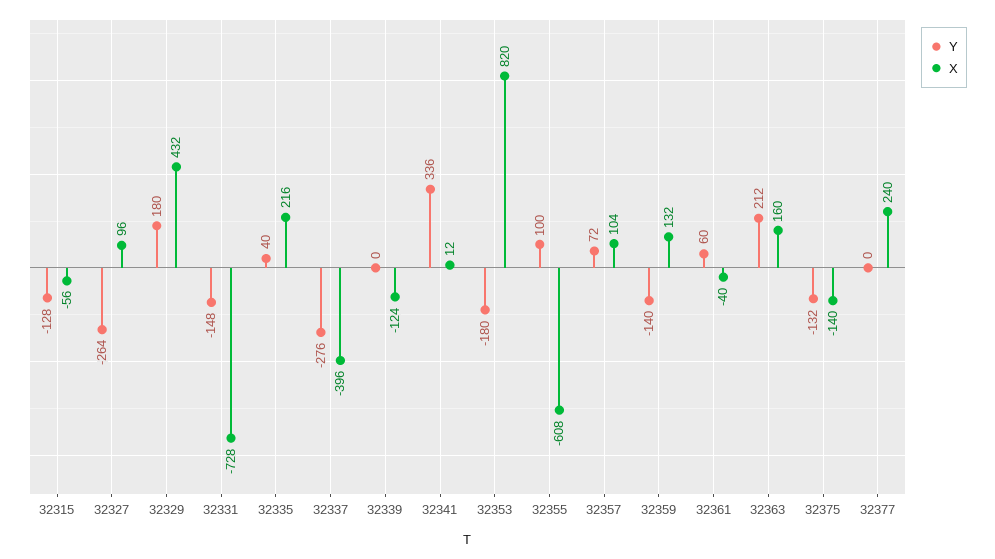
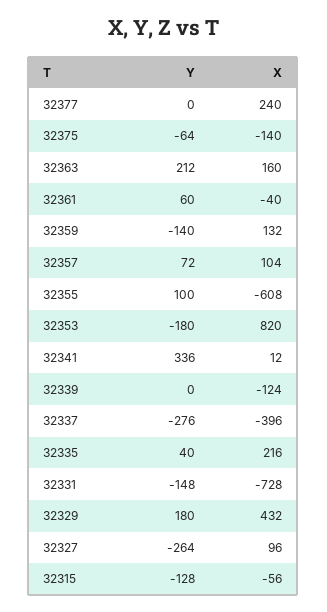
  {
    "Y": {
      "32315": -128,
      "32327": -264,
      "32329": 180,
      "32331": -148,
      "32335": 40,
      "32337": -276,
      "32339": 0,
      "32341": 336,
      "32353": -180,
      "32355": 100,
      "32357": 72,
      "32359": -140,
      "32361": 60,
      "32363": 212,
-     "32375": -132,
+     "32375": -64,
      "32377": 0
    },
    "X": {
      "32315": -56,
      "32327": 96,
      "32329": 432,
      "32331": -728,
      "32335": 216,
      "32337": -396,
      "32339": -124,
      "32341": 12,
      "32353": 820,
      "32355": -608,
      "32357": 104,
      "32359": 132,
      "32361": -40,
      "32363": 160,
      "32375": -140,
      "32377": 240
    }
  }

